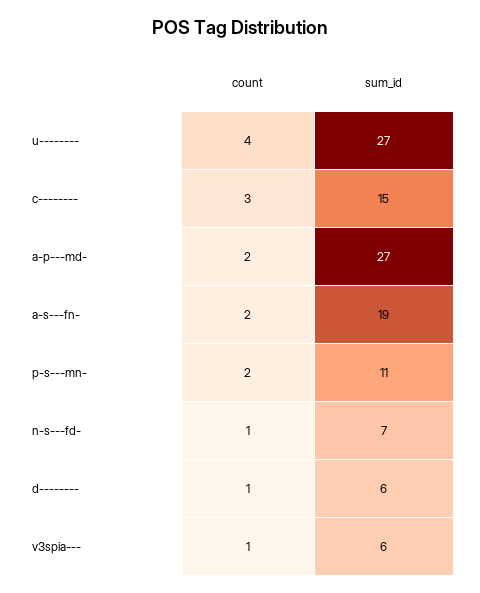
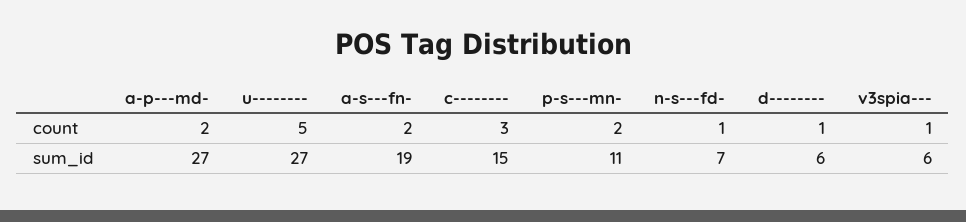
  {
    "count": {
-     "u--------": 4,
+     "u--------": 5,
      "c--------": 3,
      "a-p---md-": 2,
      "a-s---fn-": 2,
      "p-s---mn-": 2,
      "n-s---fd-": 1,
      "d--------": 1,
      "v3spia---": 1
    },
    "sum_id": {
      "u--------": 27,
      "c--------": 15,
      "a-p---md-": 27,
      "a-s---fn-": 19,
      "p-s---mn-": 11,
      "n-s---fd-": 7,
      "d--------": 6,
      "v3spia---": 6
    }
  }

